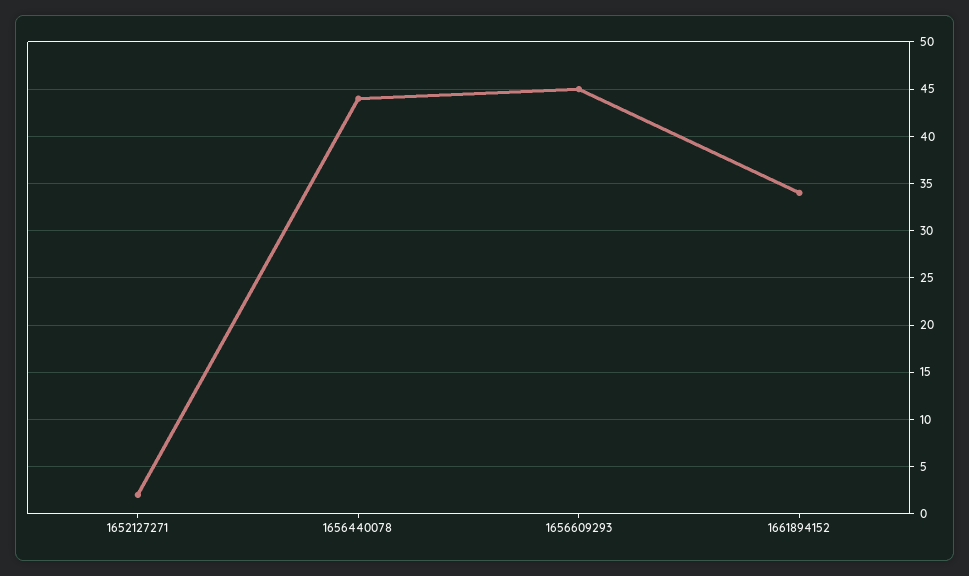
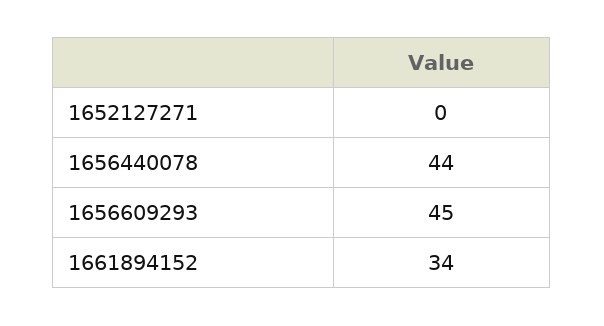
  {
-   "1652127271": 2,
+   "1652127271": 0,
    "1656440078": 44,
    "1656609293": 45,
    "1661894152": 34
  }

